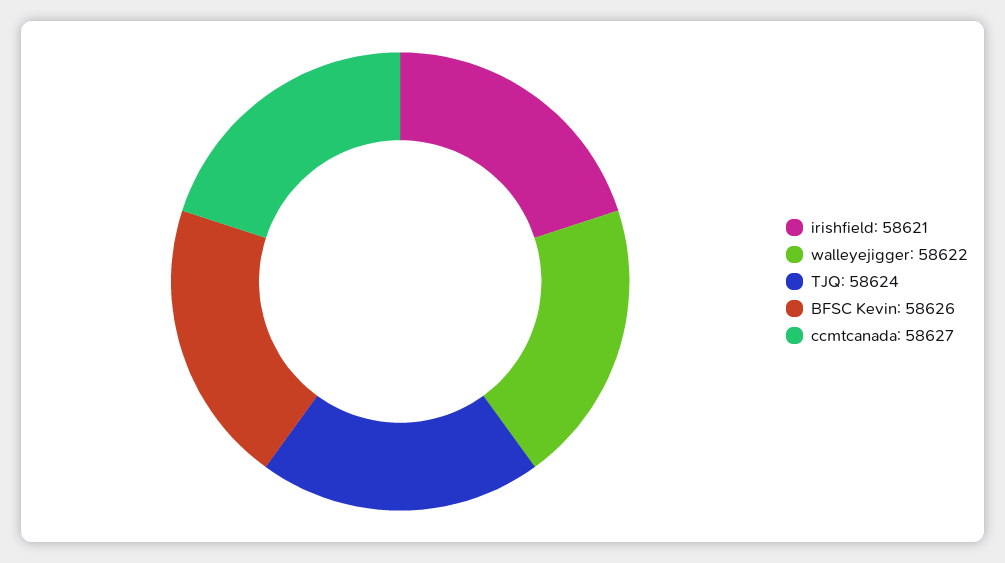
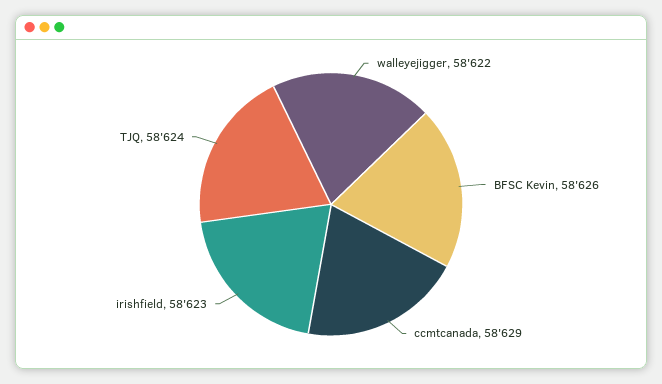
  {
-   "irishfield": 58621,
+   "irishfield": 58623,
    "walleyejigger": 58622,
    "TJQ": 58624,
    "BFSC Kevin": 58626,
-   "ccmtcanada": 58627
+   "ccmtcanada": 58629
  }

